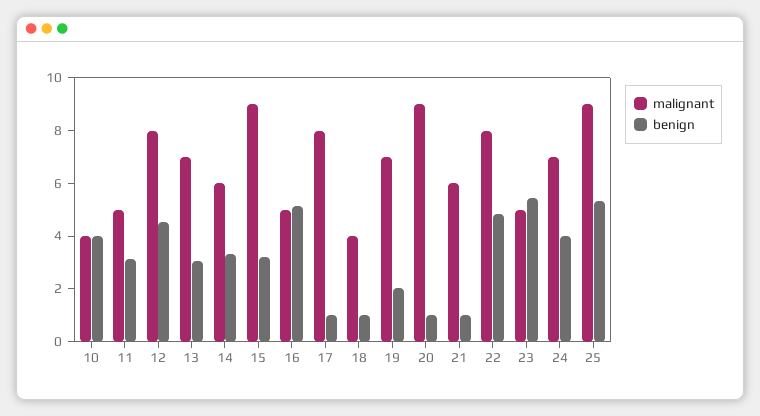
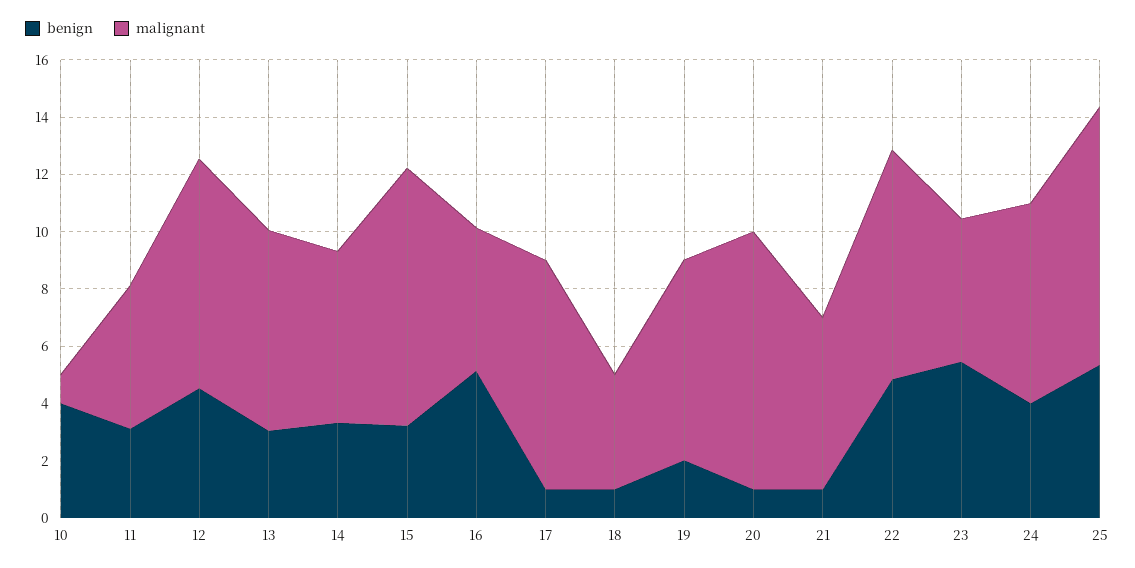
  {
    "malignant": {
-     "10": 4,
+     "10": 1,
      "11": 5,
      "12": 8,
      "13": 7,
      "14": 6,
      "15": 9,
      "16": 5,
      "17": 8,
      "18": 4,
      "19": 7,
      "20": 9,
      "21": 6,
      "22": 8,
      "23": 5,
      "24": 7,
      "25": 9
    },
    "benign": {
      "10": 4,
      "11": 3,
      "12": 4.5,
      "13": 3,
      "14": 3.5,
      "15": 3,
      "16": 5,
      "17": 1,
      "18": 1,
      "19": 2,
      "20": 1,
      "21": 1,
      "22": 5,
      "23": 5.5,
      "24": 4,
      "25": 5.5
    }
  }

